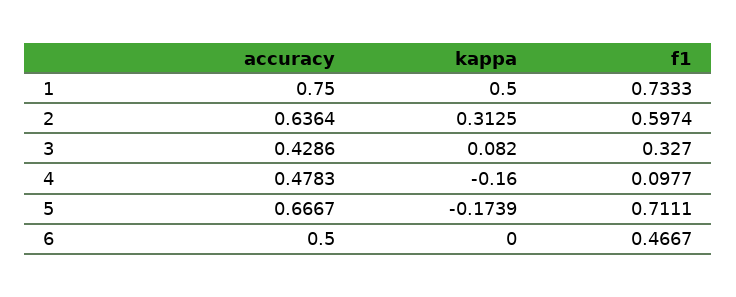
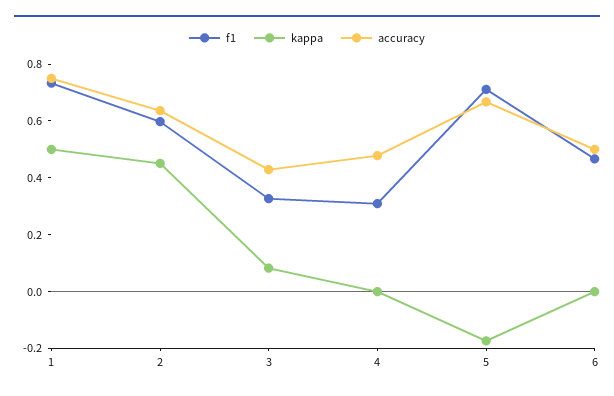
  {
    "accuracy": {
      "1": 0.75,
      "2": 0.6364,
      "3": 0.4286,
      "4": 0.4783,
      "5": 0.6667,
      "6": 0.5
    },
    "kappa": {
      "1": 0.5,
-     "2": 0.3125,
+     "2": 0.45,
      "3": 0.082,
-     "4": -0.16,
+     "4": 0,
      "5": -0.1739,
      "6": 0
    },
    "f1": {
      "1": 0.7333,
      "2": 0.5974,
      "3": 0.327,
-     "4": 0.0977,
+     "4": 0.3,
      "5": 0.7111,
      "6": 0.4667
    }
  }

